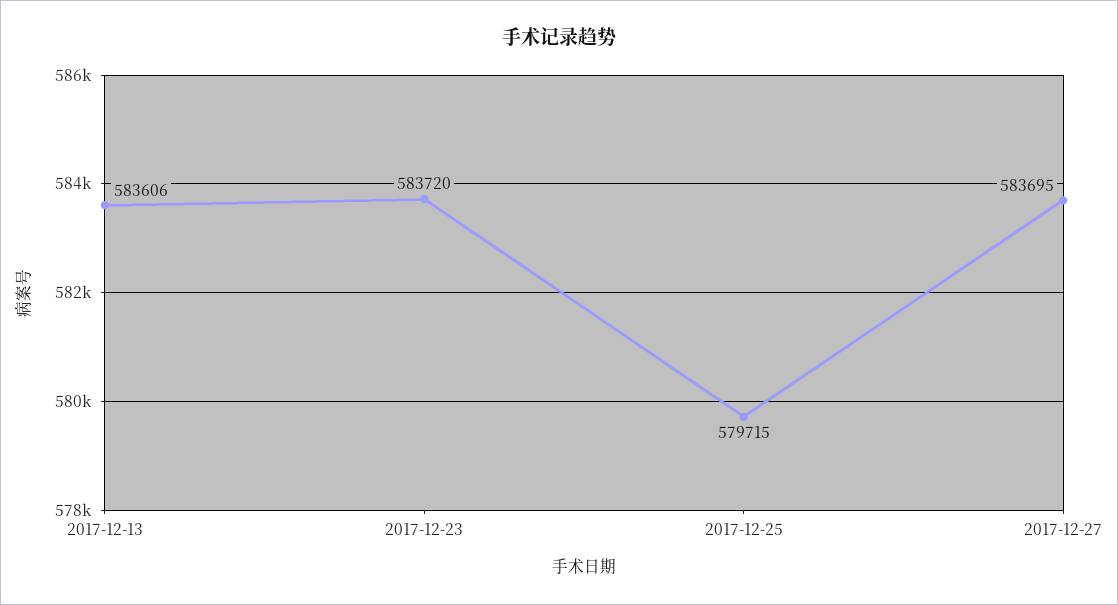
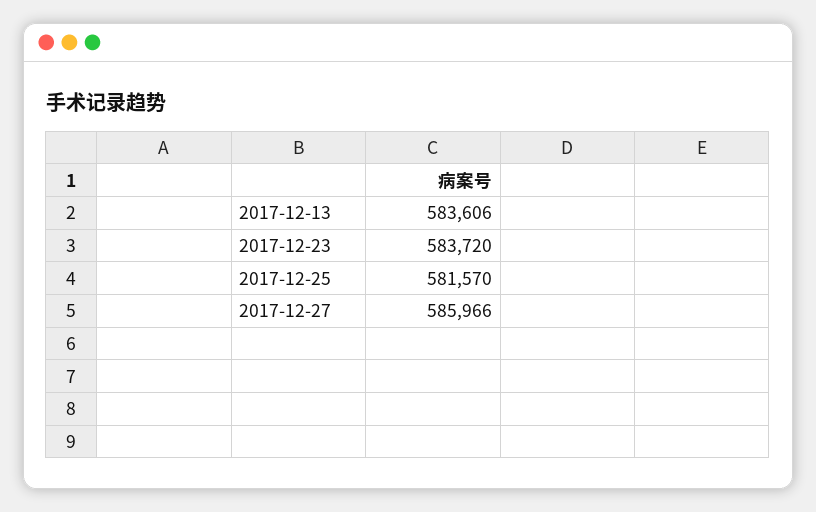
  {
    "2017-12-13": 583606,
    "2017-12-23": 583720,
-   "2017-12-25": 579715,
+   "2017-12-25": 581570,
-   "2017-12-27": 583695
+   "2017-12-27": 585966
  }

